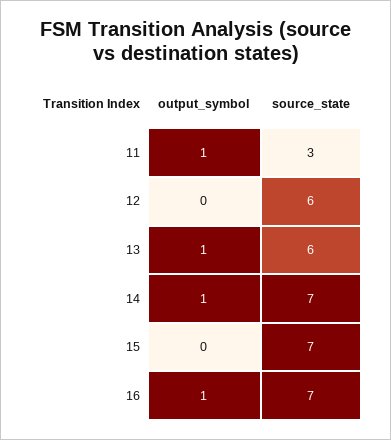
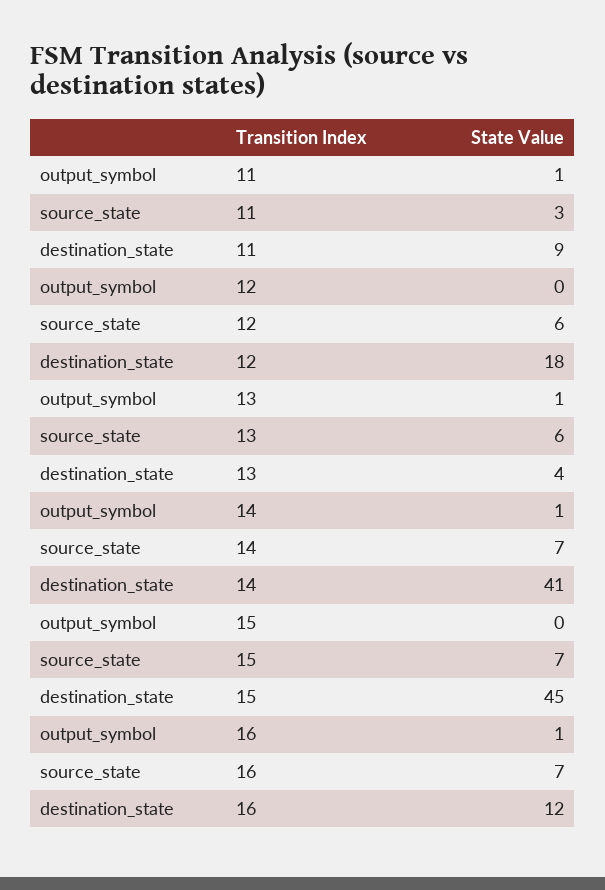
  {
    "output_symbol": {
      "11": 1,
      "12": 0,
      "13": 1,
      "14": 1,
      "15": 0,
      "16": 1
    },
    "source_state": {
      "11": 3,
      "12": 6,
      "13": 6,
      "14": 7,
      "15": 7,
      "16": 7
-   }
+   },
+   "destination_state": {
+     "11": 9,
+     "12": 18,
+     "13": 4,
+     "14": 41,
+     "15": 45,
+     "16": 12
+   }
  }

